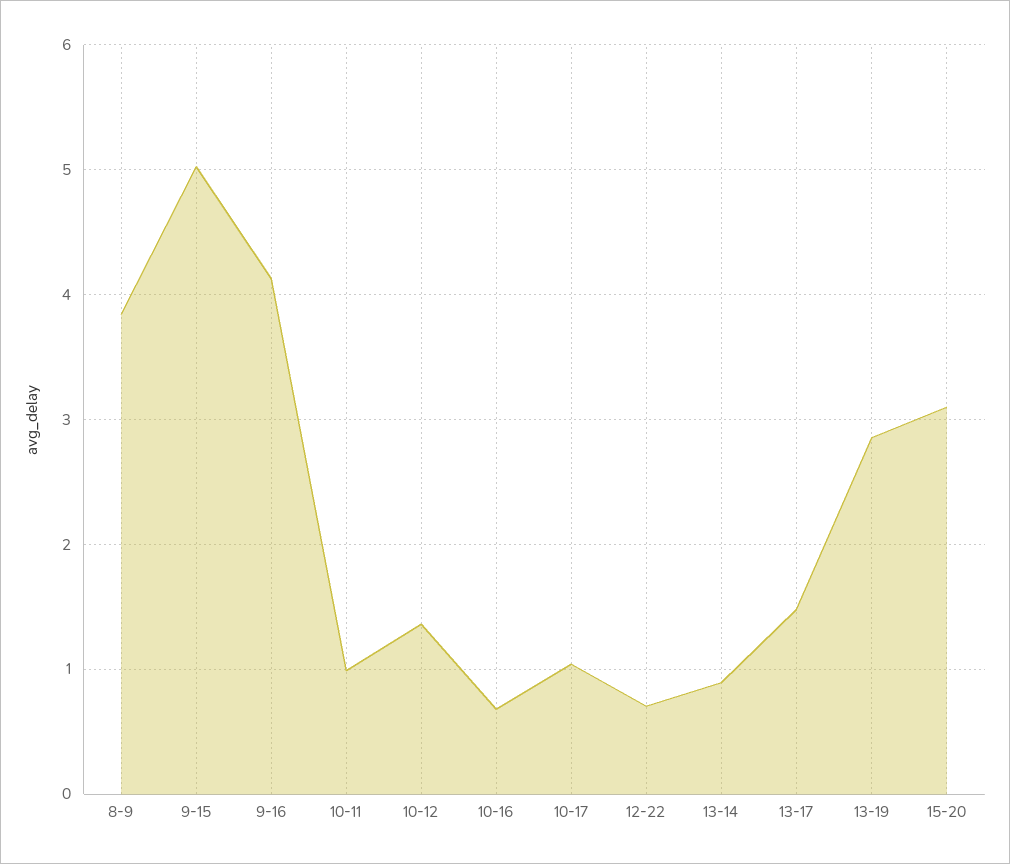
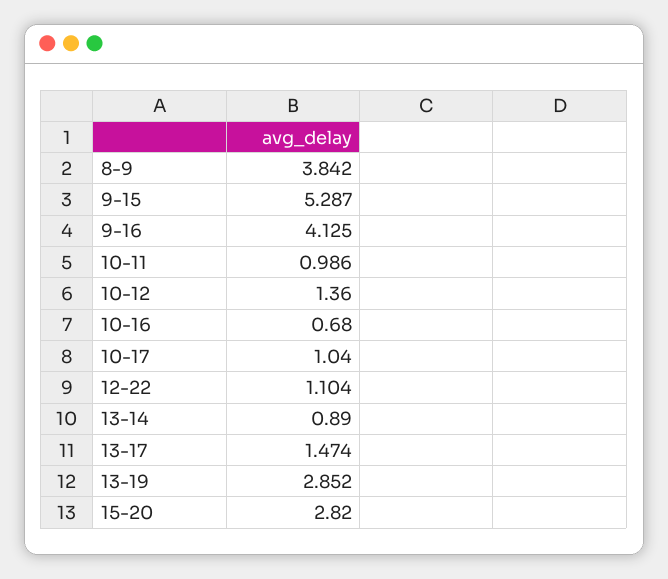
  {
    "8-9": 3.842,
-   "9-15": 5,
+   "9-15": 5.287,
    "9-16": 4.125,
    "10-11": 0.986,
    "10-12": 1.36,
    "10-16": 0.68,
    "10-17": 1.04,
-   "12-22": 0.7,
+   "12-22": 1.104,
    "13-14": 0.89,
    "13-17": 1.474,
    "13-19": 2.852,
-   "15-20": 3.1
+   "15-20": 2.82
  }

